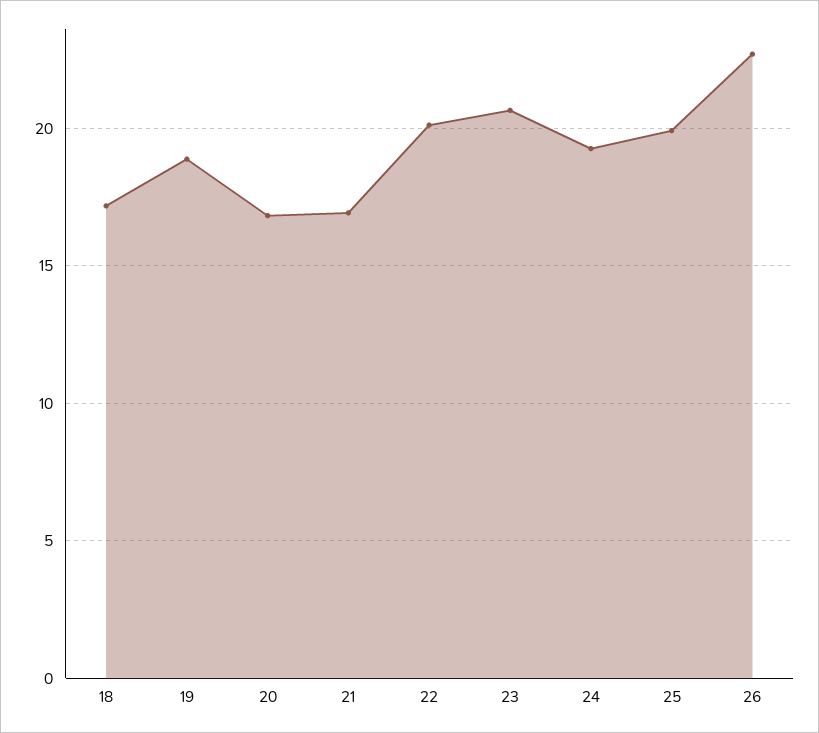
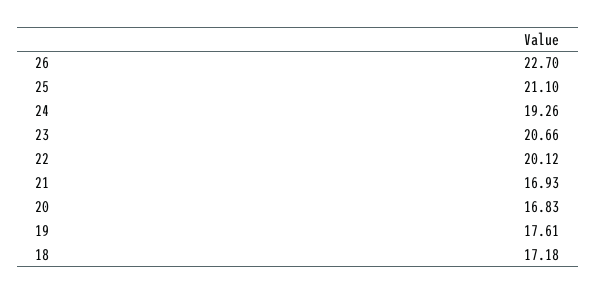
  {
    "18": 17.18,
-   "19": 19,
+   "19": 17.61,
    "20": 16.83,
    "21": 16.93,
    "22": 20.12,
    "23": 20.66,
    "24": 19.26,
-   "25": 20,
+   "25": 21.1,
    "26": 22.7
  }

